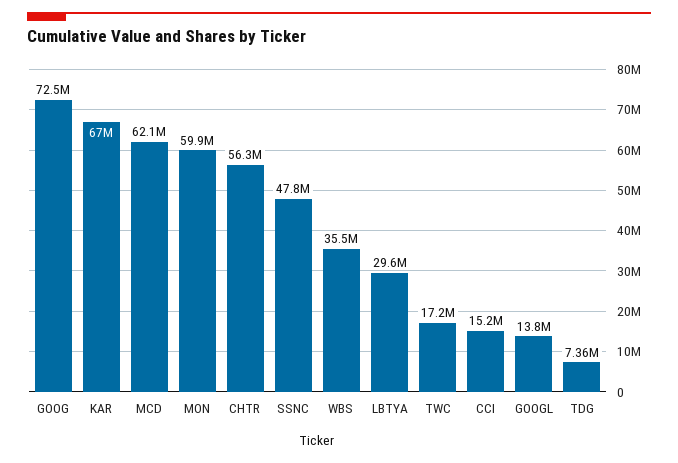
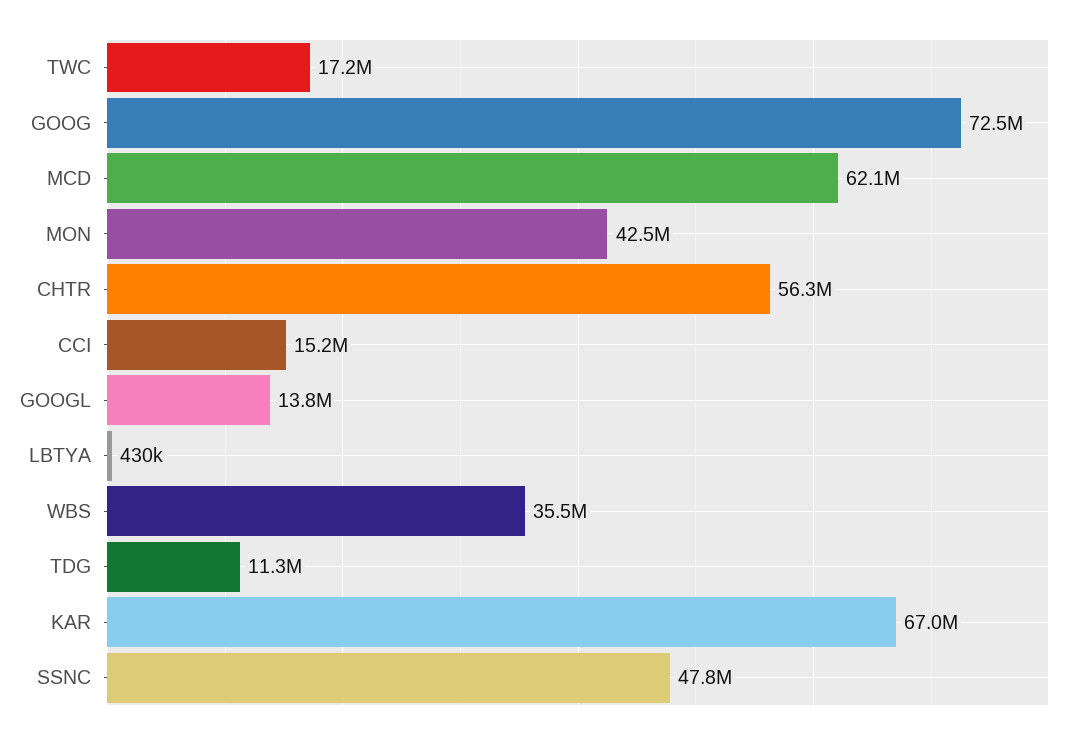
  {
    "GOOG": 72500000,
    "KAR": 67000000,
    "MCD": 62100000,
-   "MON": 59900000,
+   "MON": 42500000,
    "CHTR": 56300000,
    "SSNC": 47800000,
    "WBS": 35500000,
-   "LBTYA": 29600000,
+   "LBTYA": 430000,
    "TWC": 17200000,
    "CCI": 15200000,
    "GOOGL": 13800000,
-   "TDG": 7360000
+   "TDG": 11300000
  }

